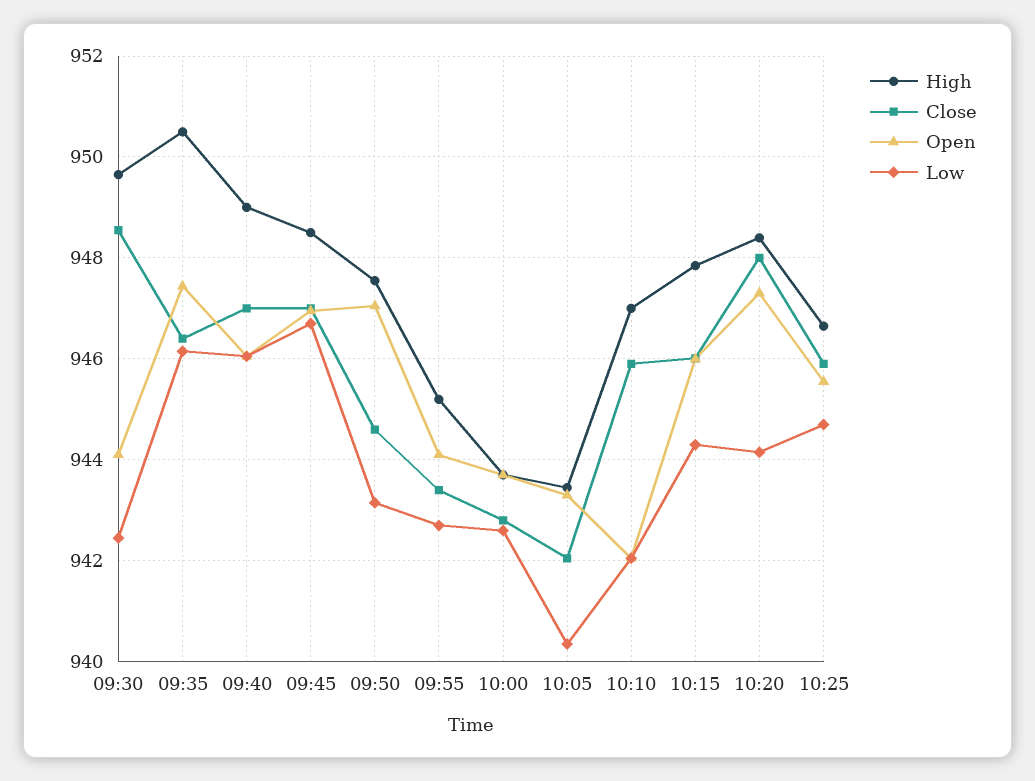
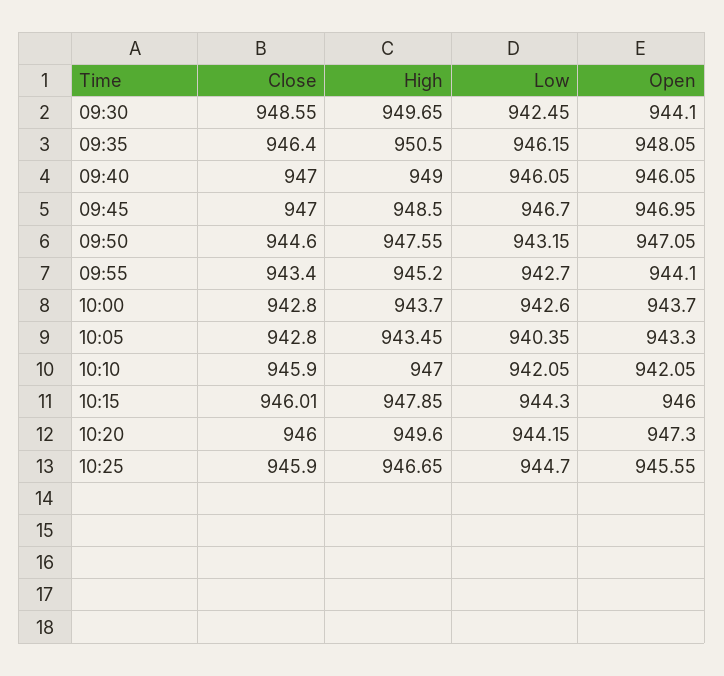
  {
    "High": {
      "09:30": 949.65,
      "09:35": 950.5,
      "09:40": 949,
      "09:45": 948.5,
      "09:50": 947.55,
      "09:55": 945.2,
      "10:00": 943.7,
      "10:05": 943.45,
      "10:10": 947,
      "10:15": 947.85,
-     "10:20": 948.4,
+     "10:20": 949.6,
      "10:25": 946.65
    },
    "Close": {
      "09:30": 948.55,
      "09:35": 946.4,
      "09:40": 947,
      "09:45": 947,
      "09:50": 944.6,
      "09:55": 943.4,
      "10:00": 942.8,
-     "10:05": 942,
+     "10:05": 942.8,
      "10:10": 945.9,
      "10:15": 946.01,
-     "10:20": 948,
+     "10:20": 946,
      "10:25": 945.9
    },
    "Open": {
      "09:30": 944.1,
-     "09:35": 947.4,
+     "09:35": 948.05,
      "09:40": 946.05,
      "09:45": 946.95,
      "09:50": 947.05,
      "09:55": 944.1,
      "10:00": 943.7,
      "10:05": 943.3,
      "10:10": 942.05,
      "10:15": 946,
      "10:20": 947.3,
      "10:25": 945.55
    },
    "Low": {
      "09:30": 942.45,
      "09:35": 946.15,
      "09:40": 946.05,
      "09:45": 946.7,
      "09:50": 943.15,
      "09:55": 942.7,
      "10:00": 942.6,
      "10:05": 940.35,
      "10:10": 942.05,
      "10:15": 944.3,
      "10:20": 944.15,
      "10:25": 944.7
    }
  }

